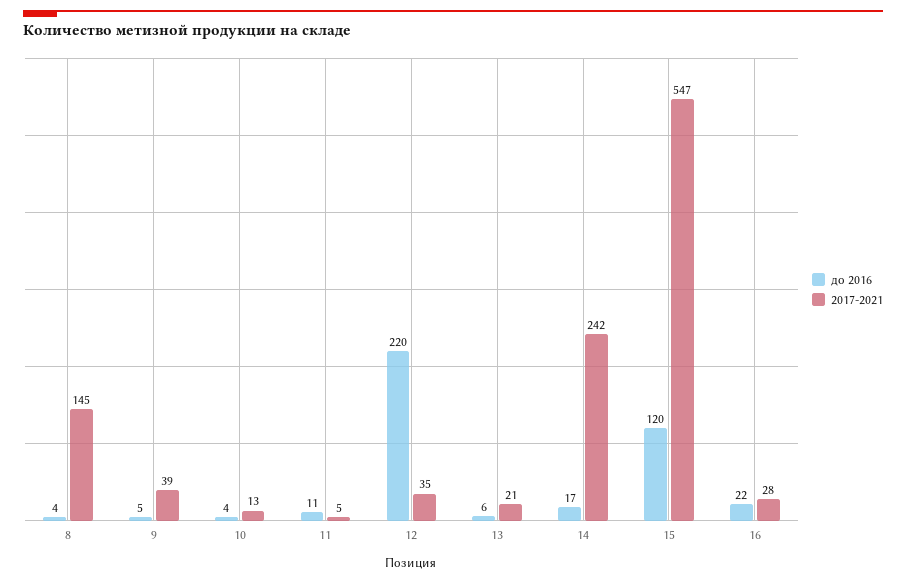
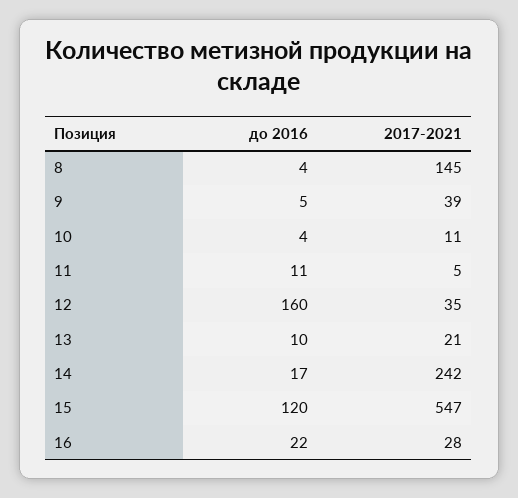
  {
    "до 2016": {
      "8": 4,
      "9": 5,
      "10": 4,
      "11": 11,
-     "12": 220,
+     "12": 160,
-     "13": 6,
+     "13": 10,
      "14": 17,
      "15": 120,
      "16": 22
    },
    "2017-2021": {
      "8": 145,
      "9": 39,
-     "10": 13,
+     "10": 11,
      "11": 5,
      "12": 35,
      "13": 21,
      "14": 242,
      "15": 547,
      "16": 28
    }
  }

